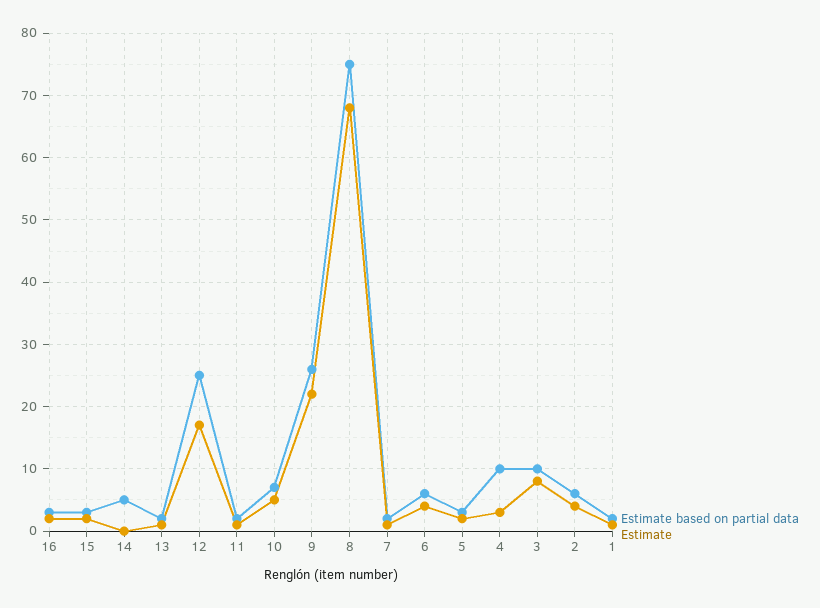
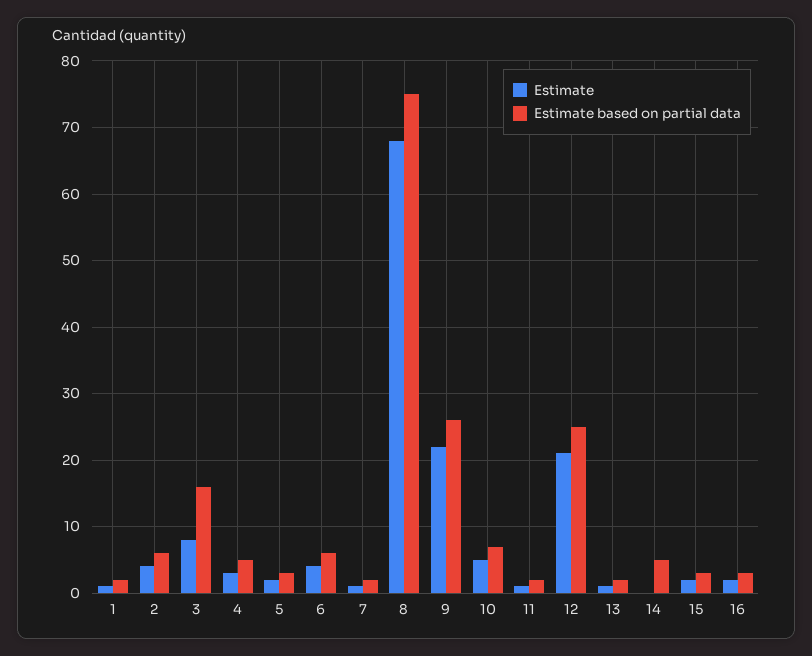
  {
    "Estimate based on partial data": {
      "16": 3,
      "15": 3,
      "14": 5,
      "13": 2,
      "12": 25,
      "11": 2,
      "10": 7,
      "9": 26,
      "8": 75,
      "7": 2,
      "6": 6,
      "5": 3,
-     "4": 10,
+     "4": 5,
-     "3": 10,
+     "3": 16,
      "2": 6,
      "1": 2
    },
    "Estimate": {
      "16": 2,
      "15": 2,
      "14": 0,
      "13": 1,
-     "12": 17,
+     "12": 21,
      "11": 1,
      "10": 5,
      "9": 22,
      "8": 68,
      "7": 1,
      "6": 4,
      "5": 2,
      "4": 3,
      "3": 8,
      "2": 4,
      "1": 1
    }
  }

